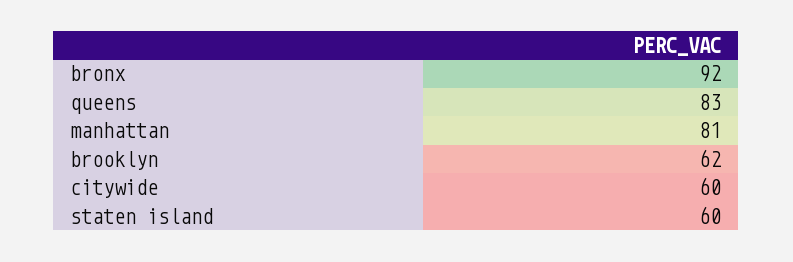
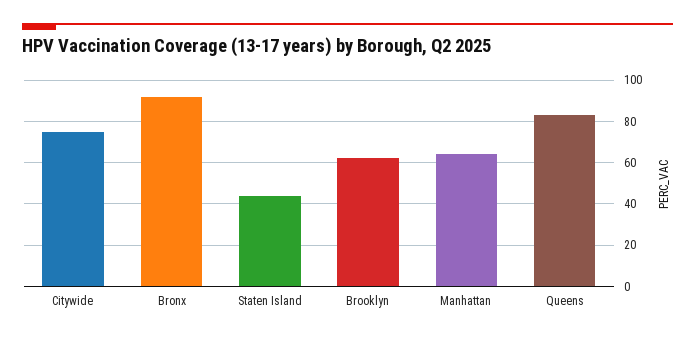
  {
    "bronx": 92,
    "queens": 83,
-   "manhattan": 81,
+   "manhattan": 65,
    "brooklyn": 62,
-   "citywide": 60,
+   "citywide": 75,
-   "staten island": 60
+   "staten island": 45
  }

